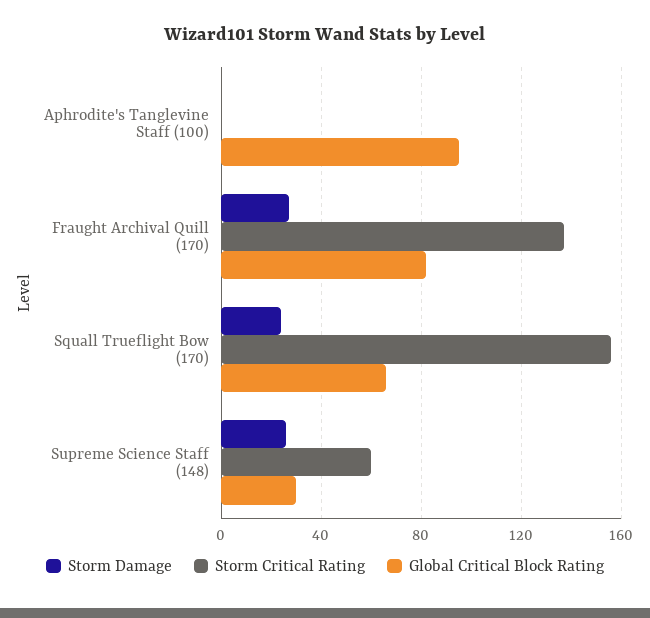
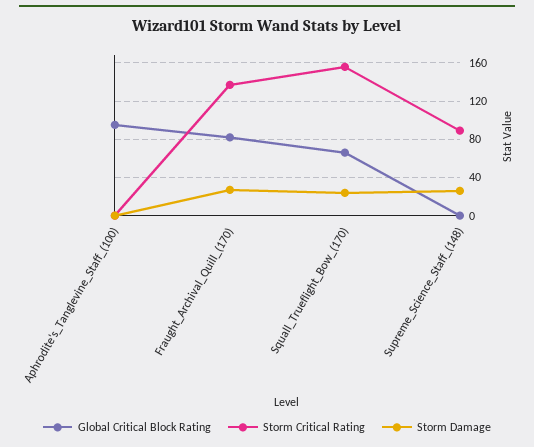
  {
    "Storm Damage": {
      "Aphrodite's Tanglevine Staff (100)": 0,
      "Fraught Archival Quill (170)": 25,
      "Squall Trueflight Bow (170)": 25,
      "Supreme Science Staff (148)": 25
    },
    "Storm Critical Rating": {
      "Aphrodite's Tanglevine Staff (100)": 0,
      "Fraught Archival Quill (170)": 135,
      "Squall Trueflight Bow (170)": 155,
-     "Supreme Science Staff (148)": 60
+     "Supreme Science Staff (148)": 90
    },
    "Global Critical Block Rating": {
      "Aphrodite's Tanglevine Staff (100)": 95,
      "Fraught Archival Quill (170)": 80,
      "Squall Trueflight Bow (170)": 65,
-     "Supreme Science Staff (148)": 30
+     "Supreme Science Staff (148)": 0
    }
  }

